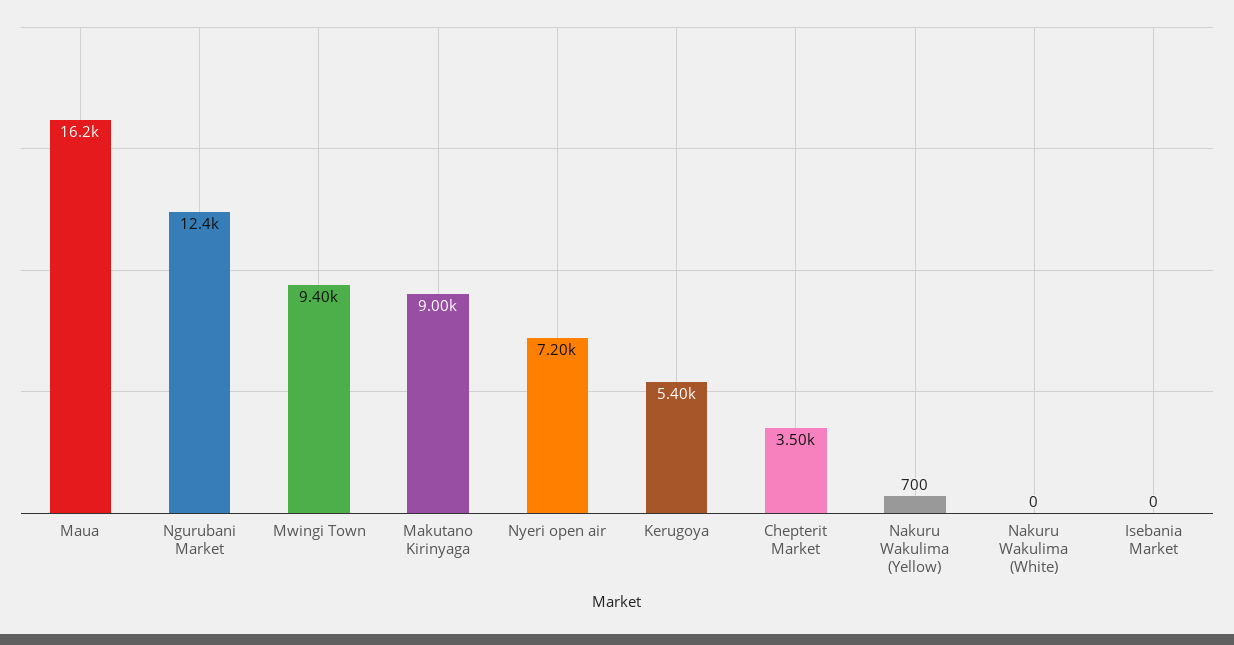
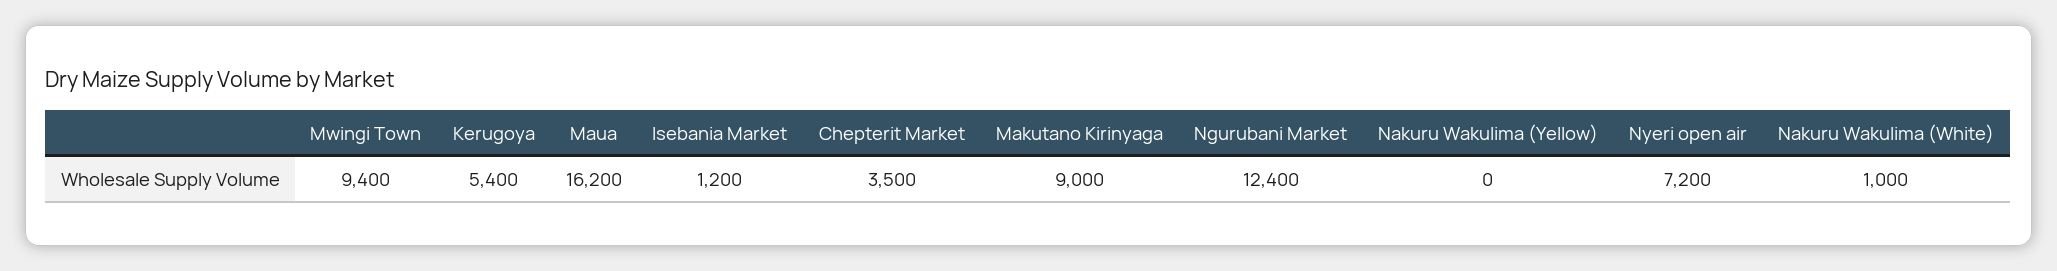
  {
    "Maua": 16200,
    "Ngurubani Market": 12400,
    "Mwingi Town": 9400,
    "Makutano Kirinyaga": 9000,
    "Nyeri open air": 7200,
    "Kerugoya": 5400,
    "Chepterit Market": 3500,
-   "Nakuru Wakulima (Yellow)": 700,
+   "Nakuru Wakulima (Yellow)": 0,
-   "Nakuru Wakulima (White)": 0,
+   "Nakuru Wakulima (White)": 1000,
-   "Isebania Market": 0
+   "Isebania Market": 1200
  }

